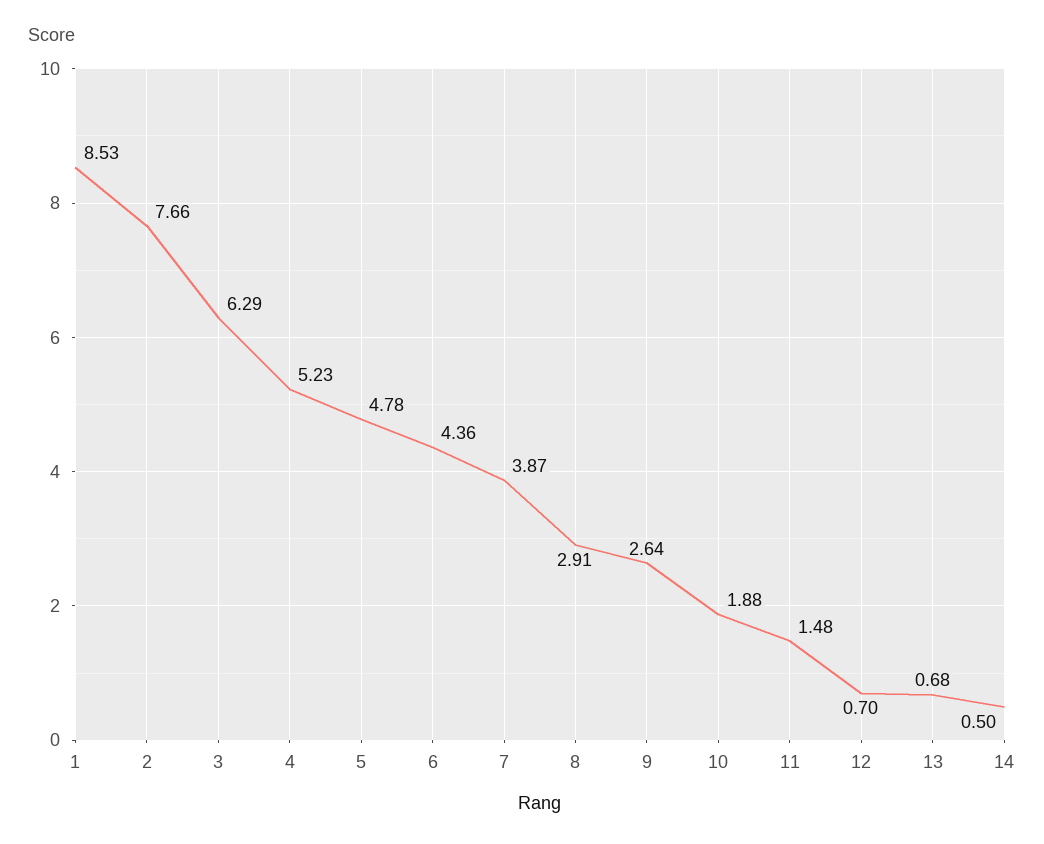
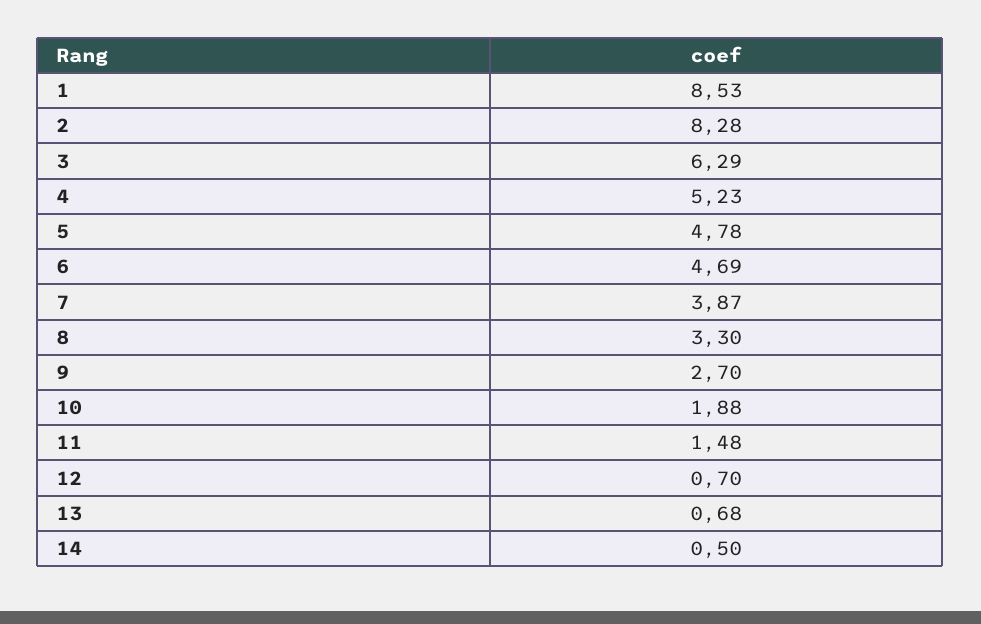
  {
    "1": 8.53,
-   "2": 7.66,
+   "2": 8.28,
    "3": 6.29,
    "4": 5.23,
    "5": 4.78,
-   "6": 4.36,
+   "6": 4.69,
    "7": 3.87,
-   "8": 2.91,
+   "8": 3.3,
-   "9": 2.64,
+   "9": 2.7,
    "10": 1.88,
    "11": 1.48,
    "12": 0.7,
    "13": 0.68,
    "14": 0.5
  }

